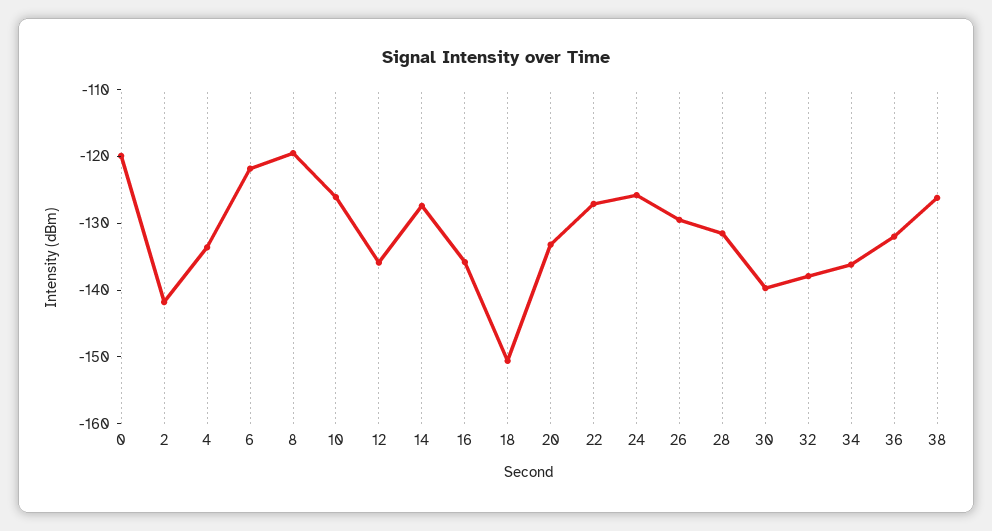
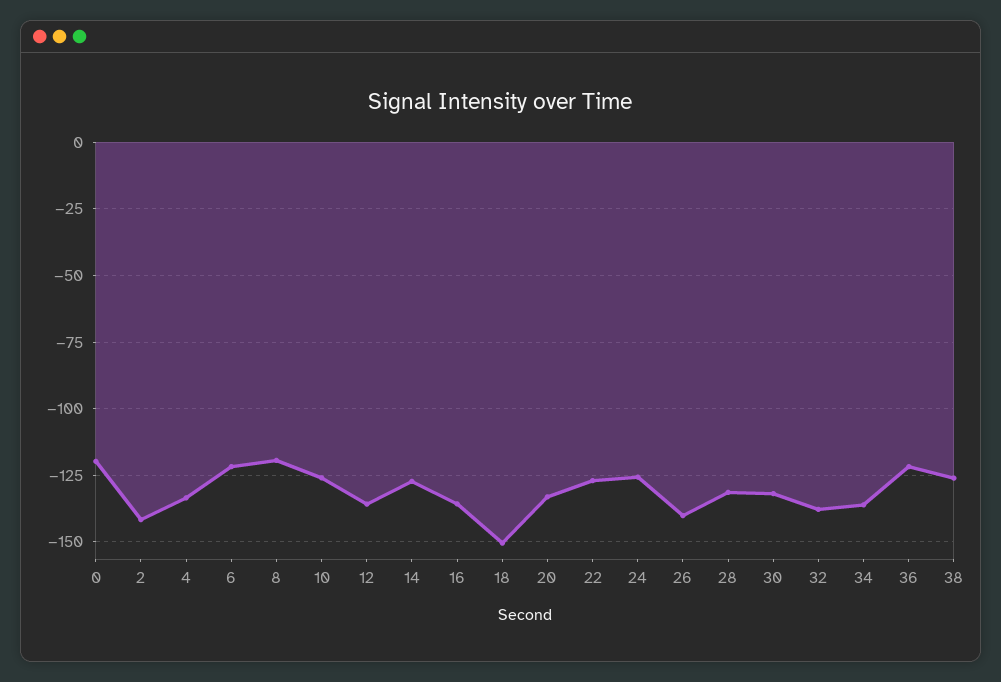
  {
    "0": -120,
    "2": -142,
    "4": -134,
    "6": -122,
    "8": -120,
    "10": -126,
    "12": -136,
    "14": -128,
    "16": -136,
    "18": -150,
    "20": -134,
    "22": -128,
    "24": -126,
-   "26": -130,
+   "26": -140,
    "28": -132,
-   "30": -140,
+   "30": -132.5,
    "32": -138,
    "34": -136,
-   "36": -132,
+   "36": -122.5,
    "38": -126
  }

